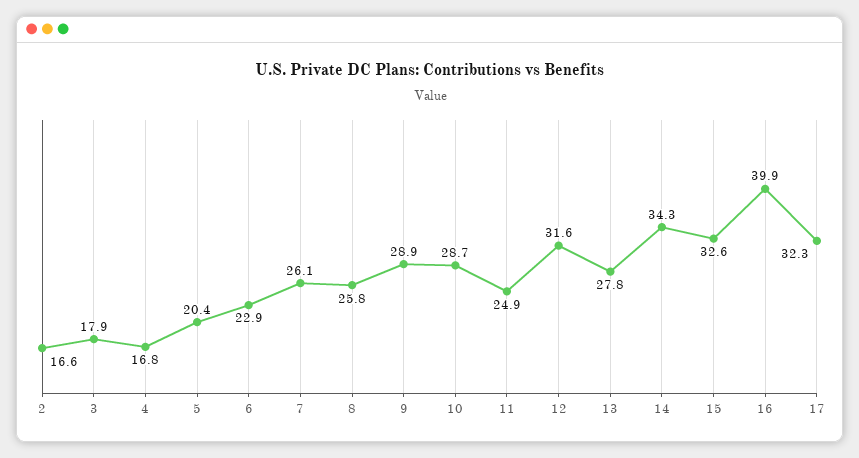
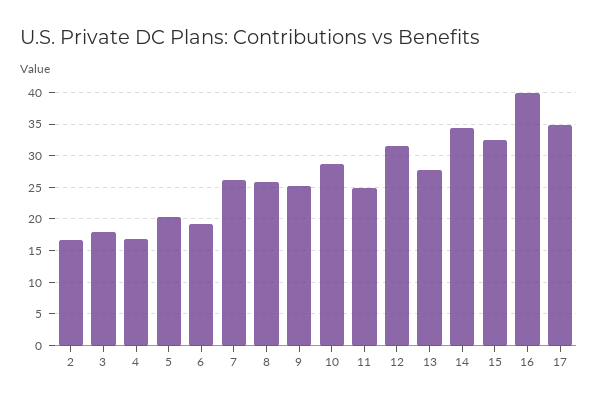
  {
    "2": 16.6,
    "3": 17.9,
    "4": 16.8,
    "5": 20.4,
-   "6": 22.9,
+   "6": 19,
    "7": 26.1,
    "8": 25.8,
-   "9": 28.9,
+   "9": 25,
    "10": 28.7,
    "11": 24.9,
    "12": 31.6,
    "13": 27.8,
    "14": 34.3,
    "15": 32.6,
    "16": 39.9,
-   "17": 32.3
+   "17": 35
  }

